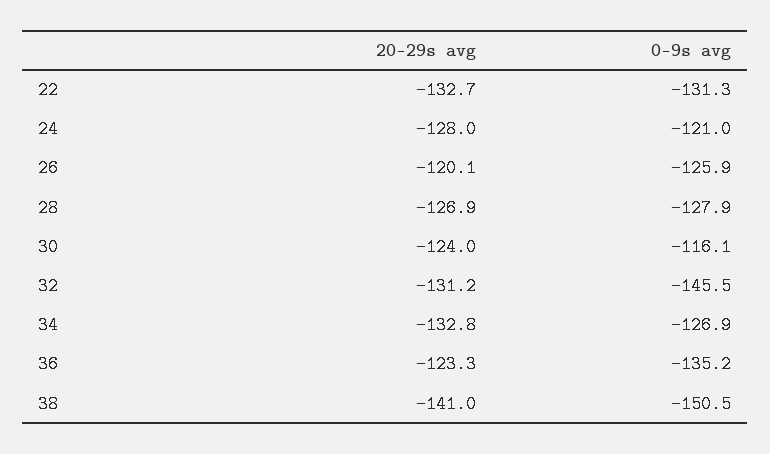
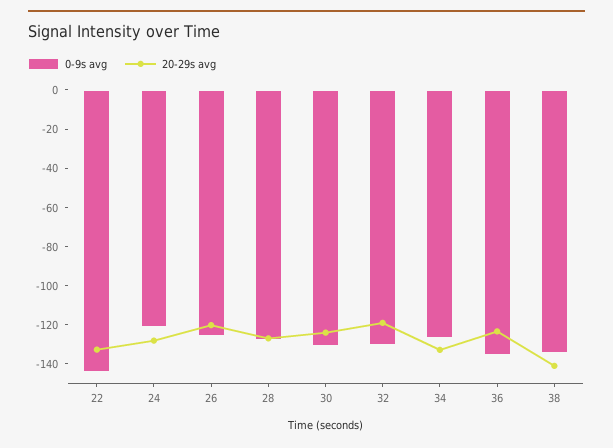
  {
    "20-29s avg": {
      "22": -132.7,
      "24": -128,
      "26": -120.1,
      "28": -126.9,
      "30": -124,
-     "32": -131.2,
+     "32": -120,
      "34": -132.8,
      "36": -123.3,
      "38": -141
    },
    "0-9s avg": {
-     "22": -131.3,
+     "22": -145,
      "24": -121,
      "26": -125.9,
      "28": -127.9,
-     "30": -116.1,
+     "30": -130,
-     "32": -145.5,
+     "32": -130,
      "34": -126.9,
      "36": -135.2,
-     "38": -150.5
+     "38": -135
    }
  }

